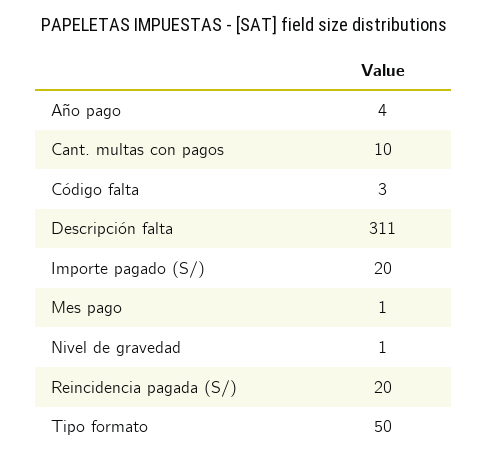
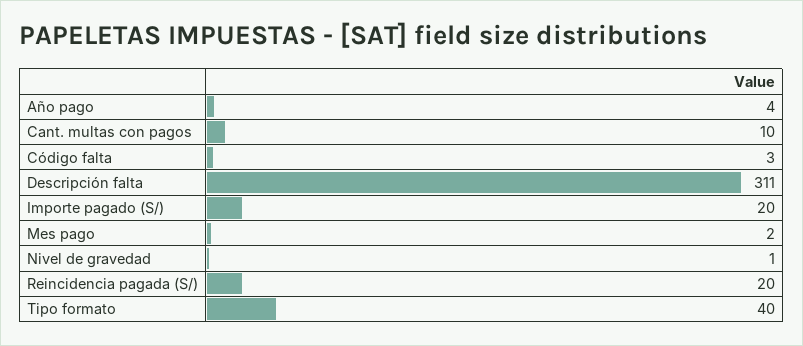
  {
    "Año pago": 4,
    "Cant. multas con pagos": 10,
    "Código falta": 3,
    "Descripción falta": 311,
    "Importe pagado (S/)": 20,
-   "Mes pago": 1,
+   "Mes pago": 2,
    "Nivel de gravedad": 1,
    "Reincidencia pagada (S/)": 20,
-   "Tipo formato": 50
+   "Tipo formato": 40
  }

